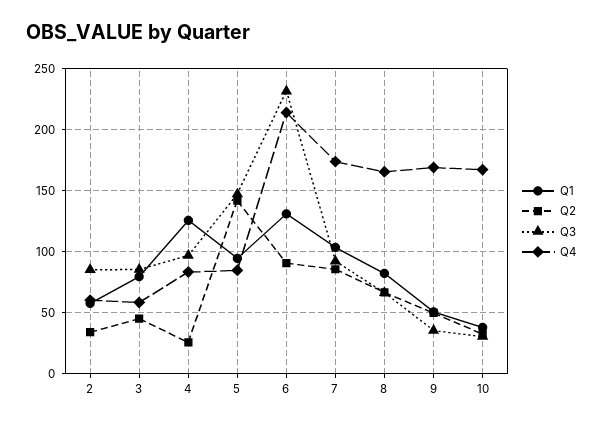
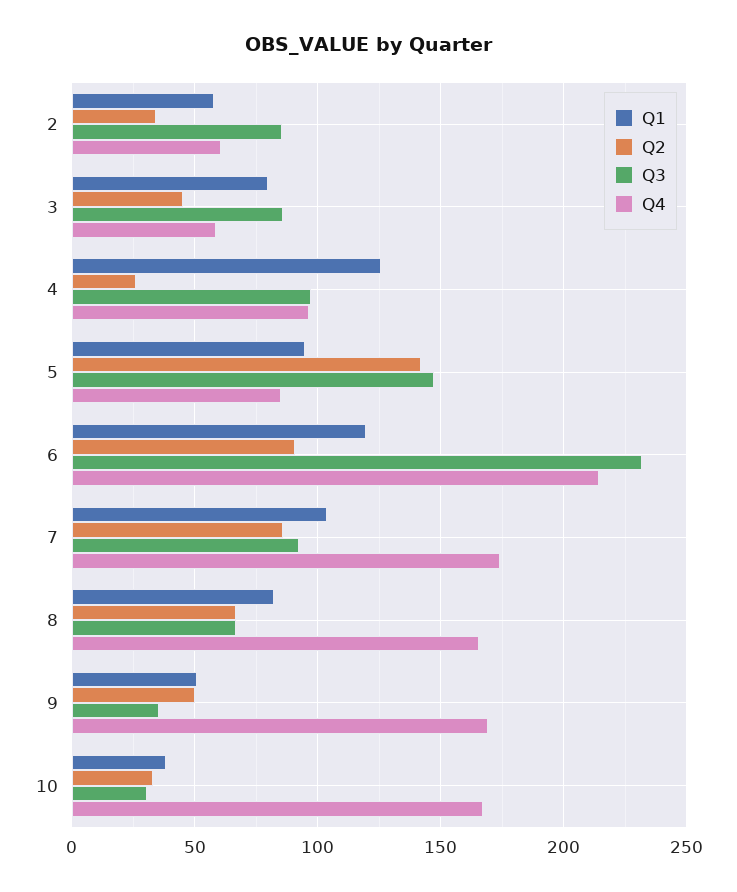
  {
    "Q1": {
      "2": 60,
      "3": 80,
      "4": 125,
      "5": 95,
-     "6": 130,
+     "6": 120,
      "7": 105,
      "8": 80,
      "9": 50,
      "10": 40
    },
    "Q2": {
      "2": 35,
      "3": 45,
      "4": 25,
      "5": 140,
      "6": 90,
      "7": 85,
      "8": 65,
      "9": 50,
      "10": 35
    },
    "Q3": {
      "2": 85,
      "3": 85,
      "4": 95,
      "5": 145,
      "6": 230,
      "7": 90,
      "8": 65,
      "9": 35,
      "10": 30
    },
    "Q4": {
      "2": 60,
      "3": 60,
-     "4": 85,
+     "4": 95,
      "5": 85,
      "6": 215,
      "7": 175,
      "8": 165,
      "9": 170,
      "10": 165
    }
  }

